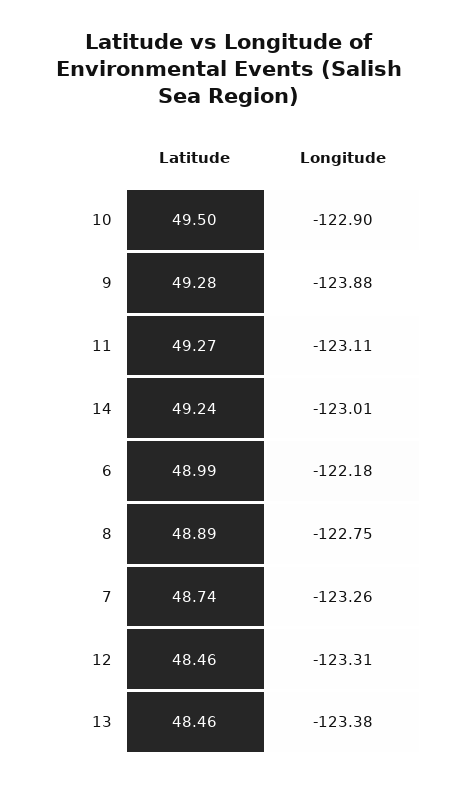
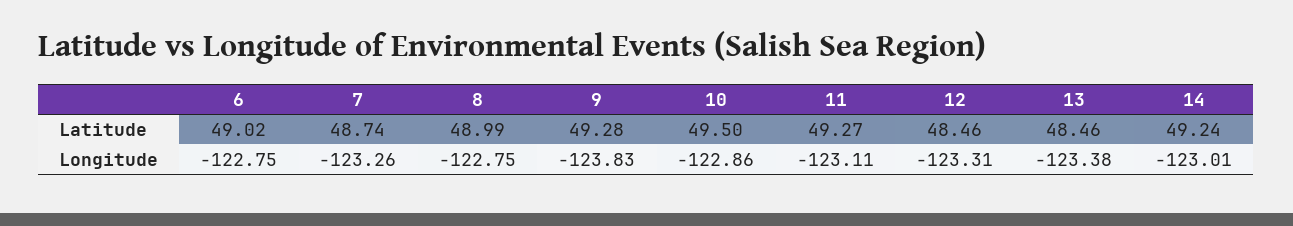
  {
    "Latitude": {
      "10": 49.5,
      "9": 49.28,
      "11": 49.27,
      "14": 49.24,
-     "6": 48.99,
+     "6": 49.02,
-     "8": 48.89,
+     "8": 48.99,
      "7": 48.74,
      "12": 48.46,
      "13": 48.46
    },
    "Longitude": {
-     "10": -122.9,
+     "10": -122.86,
-     "9": -123.88,
+     "9": -123.83,
      "11": -123.11,
      "14": -123.01,
-     "6": -122.18,
+     "6": -122.75,
      "8": -122.75,
      "7": -123.26,
      "12": -123.31,
      "13": -123.38
    }
  }

